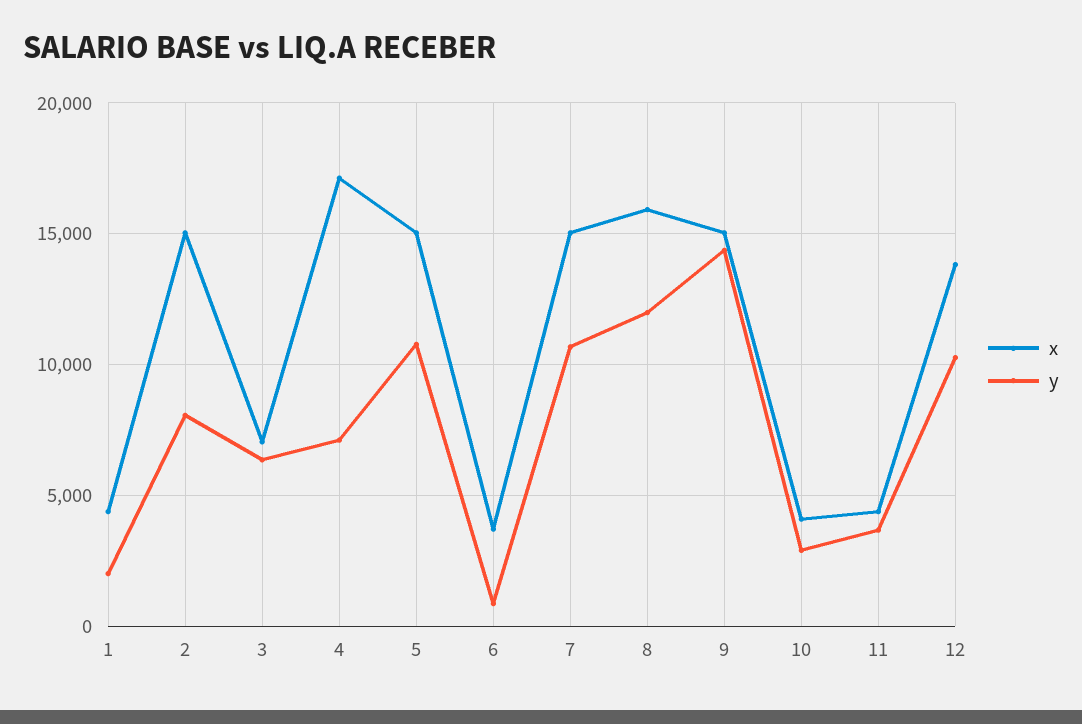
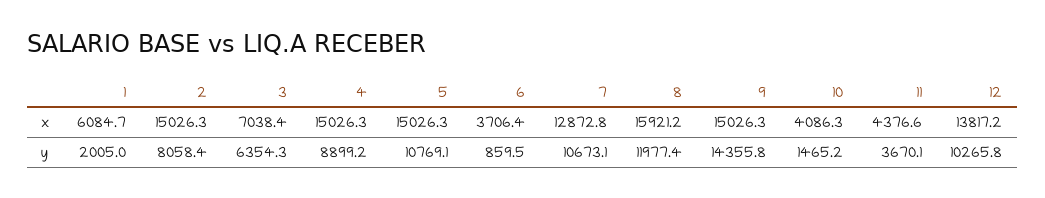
  {
    "x": {
-     "1": 4500,
+     "1": 6084.7,
      "2": 15026.3,
      "3": 7038.4,
-     "4": 17000,
+     "4": 15026.3,
      "5": 15026.3,
      "6": 3706.4,
-     "7": 15000,
+     "7": 12872.8,
      "8": 15921.2,
      "9": 15026.3,
      "10": 4086.3,
      "11": 4376.6,
      "12": 13817.2
    },
    "y": {
      "1": 2005,
      "2": 8058.4,
      "3": 6354.3,
-     "4": 7000,
+     "4": 8899.2,
      "5": 10769.1,
      "6": 859.5,
      "7": 10673.1,
      "8": 11977.4,
      "9": 14355.8,
-     "10": 3000,
+     "10": 1465.2,
      "11": 3670.1,
      "12": 10265.8
    }
  }

